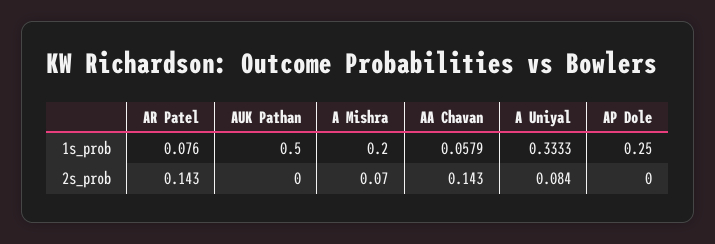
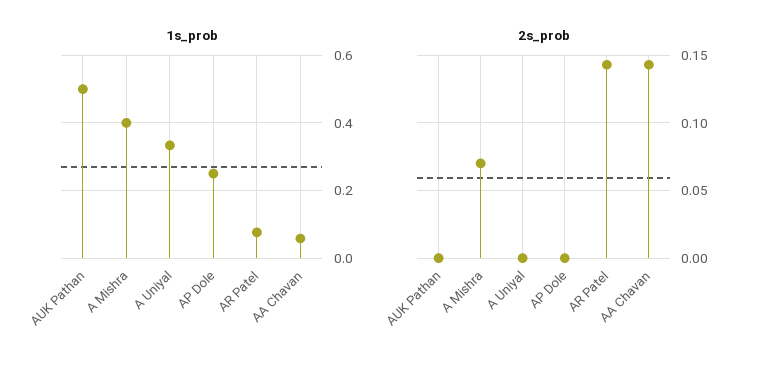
  {
    "1s_prob": {
      "AR Patel": 0.076,
      "AUK Pathan": 0.5,
-     "A Mishra": 0.2,
+     "A Mishra": 0.4,
      "AA Chavan": 0.0579,
      "A Uniyal": 0.3333,
      "AP Dole": 0.25
    },
    "2s_prob": {
      "AR Patel": 0.143,
      "AUK Pathan": 0,
      "A Mishra": 0.07,
      "AA Chavan": 0.143,
-     "A Uniyal": 0.084,
+     "A Uniyal": 0,
      "AP Dole": 0
    }
  }

